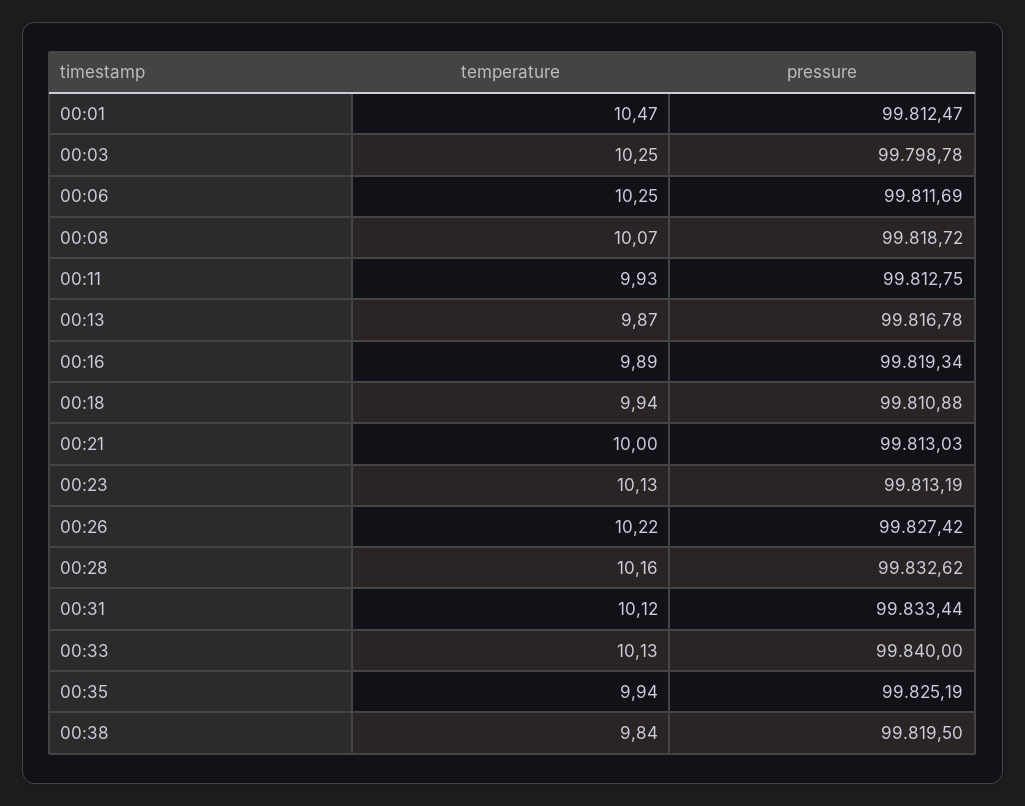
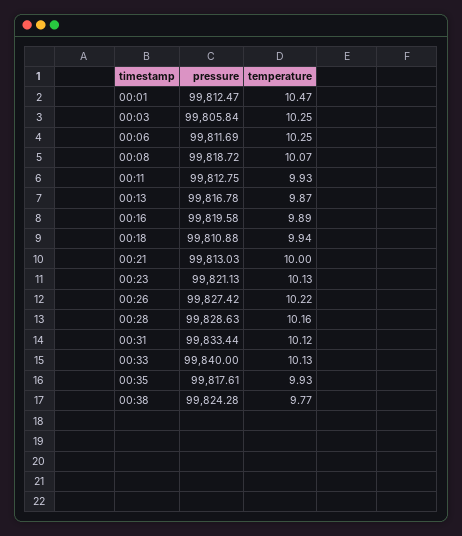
  {
    "temperature": {
      "00:01": 10.47,
      "00:03": 10.25,
      "00:06": 10.25,
      "00:08": 10.07,
      "00:11": 9.93,
      "00:13": 9.87,
      "00:16": 9.89,
      "00:18": 9.94,
      "00:21": 10,
      "00:23": 10.13,
      "00:26": 10.22,
      "00:28": 10.16,
      "00:31": 10.12,
      "00:33": 10.13,
-     "00:35": 9.94,
+     "00:35": 9.93,
-     "00:38": 9.84
+     "00:38": 9.77
    },
    "pressure": {
      "00:01": 99812.47,
-     "00:03": 99798.78,
+     "00:03": 99805.84,
      "00:06": 99811.69,
      "00:08": 99818.72,
      "00:11": 99812.75,
      "00:13": 99816.78,
-     "00:16": 99819.34,
+     "00:16": 99819.58,
      "00:18": 99810.88,
      "00:21": 99813.03,
-     "00:23": 99813.19,
+     "00:23": 99821.13,
      "00:26": 99827.42,
-     "00:28": 99832.62,
+     "00:28": 99828.63,
      "00:31": 99833.44,
      "00:33": 99840,
-     "00:35": 99825.19,
+     "00:35": 99817.61,
-     "00:38": 99819.5
+     "00:38": 99824.28
    }
  }

